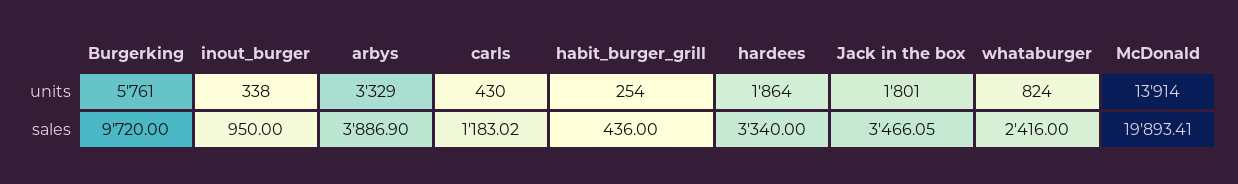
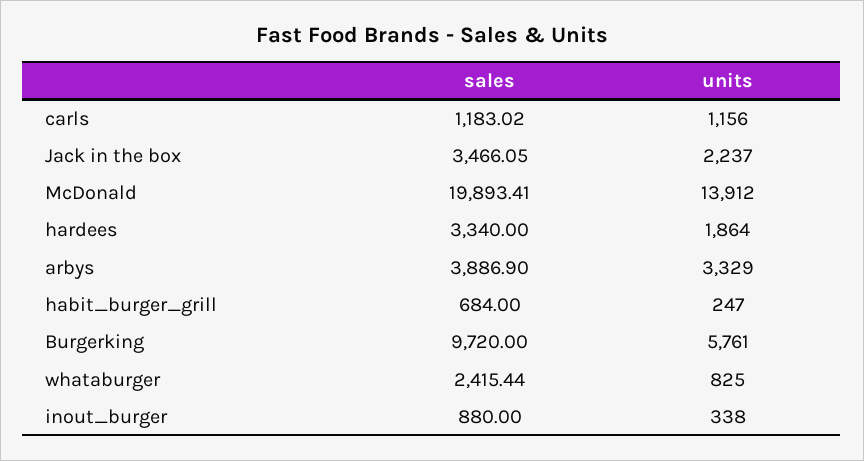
  {
    "Burgerking": {
      "units": 5761,
      "sales": 9720
    },
    "inout_burger": {
      "units": 338,
-     "sales": 950
+     "sales": 880
    },
    "arbys": {
      "units": 3329,
      "sales": 3886.9
    },
    "carls": {
-     "units": 430,
+     "units": 1156,
      "sales": 1183.02
    },
    "habit_burger_grill": {
-     "units": 254,
+     "units": 247,
-     "sales": 436
+     "sales": 684
    },
    "hardees": {
      "units": 1864,
      "sales": 3340
    },
    "Jack in the box": {
-     "units": 1801,
+     "units": 2237,
      "sales": 3466.05
    },
    "whataburger": {
-     "units": 824,
+     "units": 825,
-     "sales": 2416
+     "sales": 2415.44
    },
    "McDonald": {
-     "units": 13914,
+     "units": 13912,
      "sales": 19893.41
    }
  }

